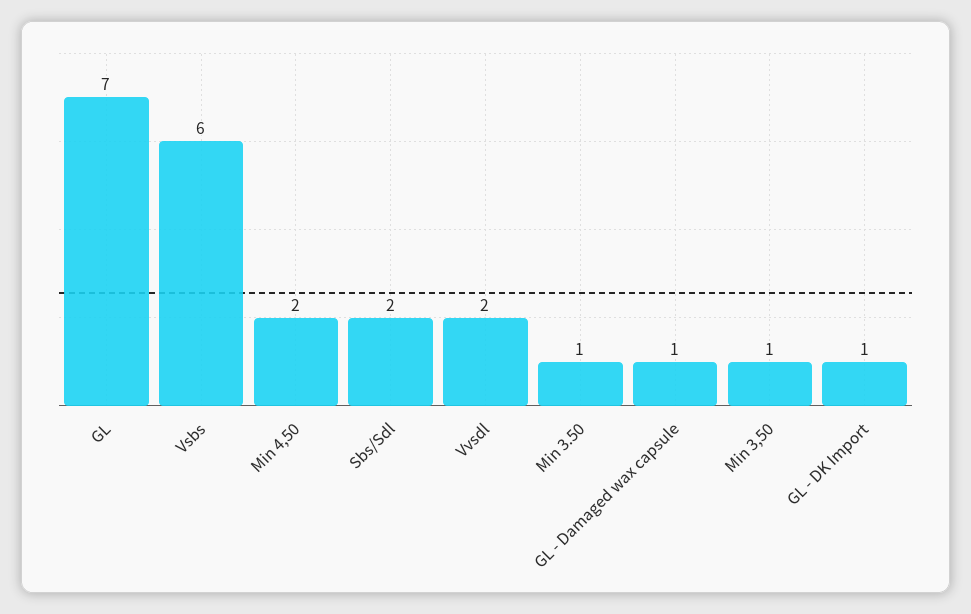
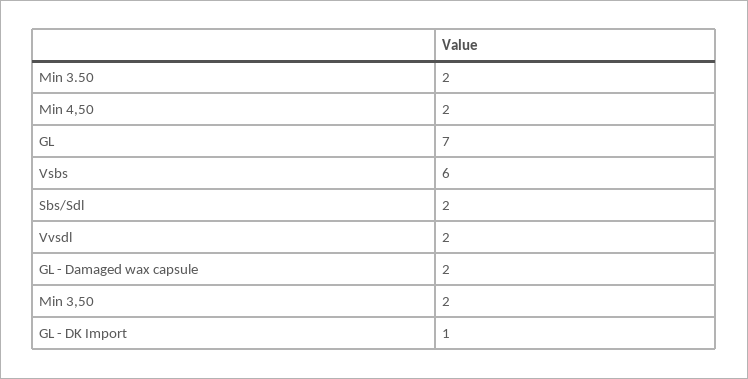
  {
    "GL": 7,
    "Vsbs": 6,
    "Min 4,50": 2,
    "Sbs/Sdl": 2,
    "Vvsdl": 2,
-   "Min 3.50": 1,
+   "Min 3.50": 2,
-   "GL - Damaged wax capsule": 1,
+   "GL - Damaged wax capsule": 2,
-   "Min 3,50": 1,
+   "Min 3,50": 2,
    "GL - DK Import": 1
  }

